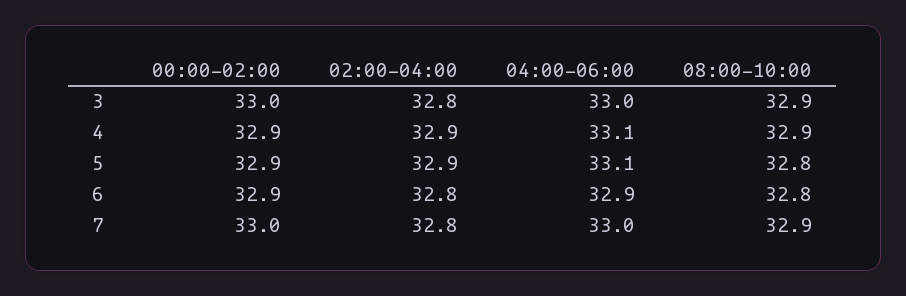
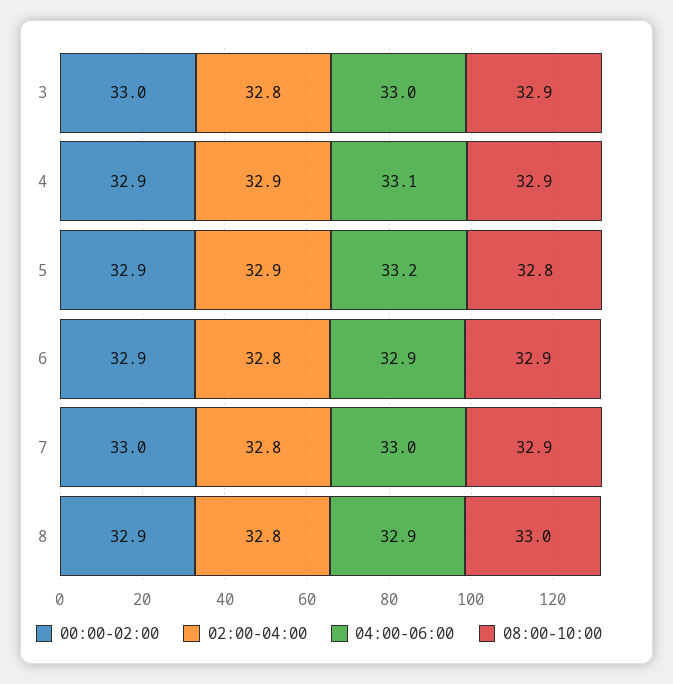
  {
    "00:00-02:00": {
      "3": 33,
      "4": 32.9,
      "5": 32.9,
      "6": 32.9,
-     "7": 33
+     "7": 33,
+     "8": 32.9
    },
    "02:00-04:00": {
      "3": 32.8,
      "4": 32.9,
      "5": 32.9,
      "6": 32.8,
-     "7": 32.8
+     "7": 32.8,
+     "8": 32.8
    },
    "04:00-06:00": {
      "3": 33,
      "4": 33.1,
-     "5": 33.1,
+     "5": 33.2,
      "6": 32.9,
-     "7": 33
+     "7": 33,
+     "8": 32.9
    },
    "08:00-10:00": {
      "3": 32.9,
      "4": 32.9,
      "5": 32.8,
-     "6": 32.8,
+     "6": 32.9,
-     "7": 32.9
+     "7": 32.9,
+     "8": 33
    }
  }

